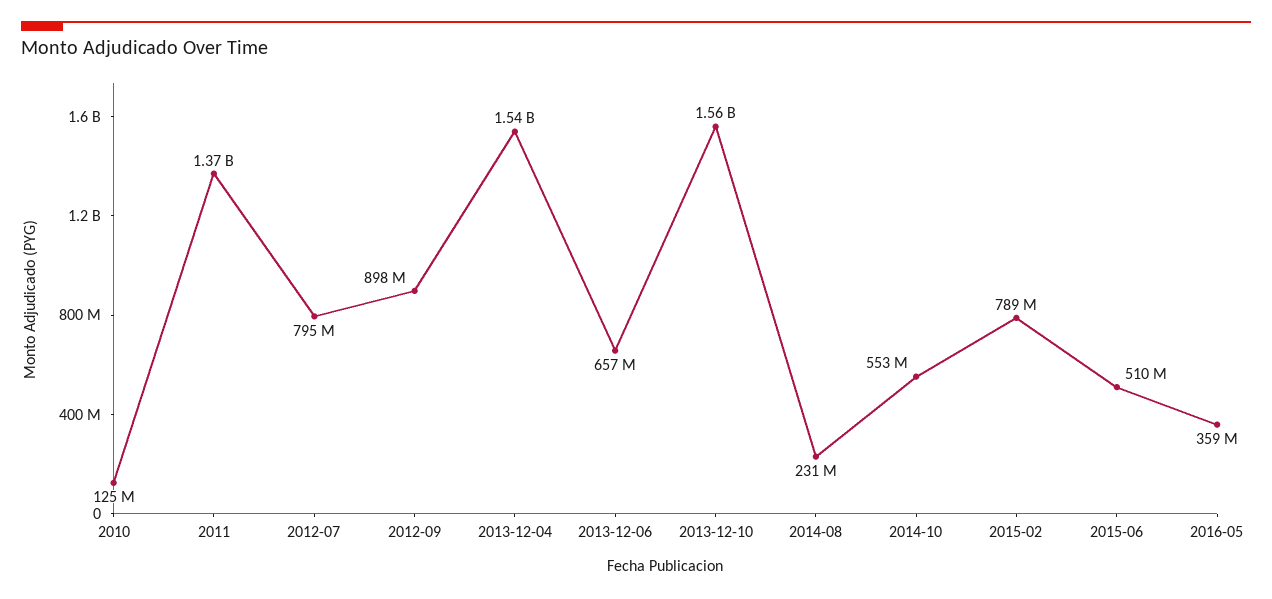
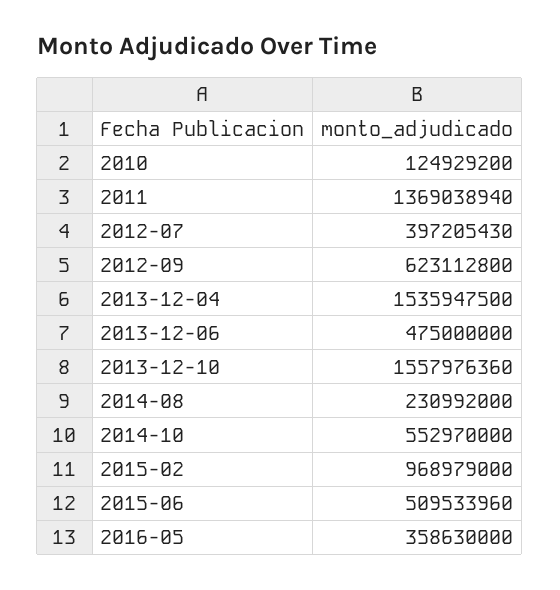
  {
    "2010": 124929200,
    "2011": 1369038940,
-   "2012-07": 795000000,
+   "2012-07": 397205430,
-   "2012-09": 898000000,
+   "2012-09": 623112800,
    "2013-12-04": 1535947500,
-   "2013-12-06": 657000000,
+   "2013-12-06": 475000000,
    "2013-12-10": 1557976360,
    "2014-08": 230992000,
    "2014-10": 552970000,
-   "2015-02": 789000000,
+   "2015-02": 968979000,
    "2015-06": 509533960,
    "2016-05": 358630000
  }

